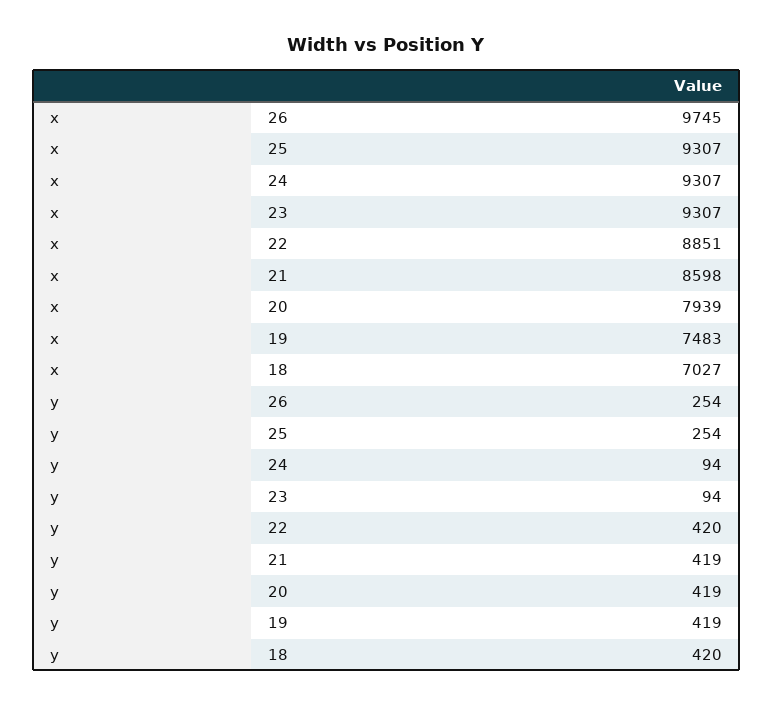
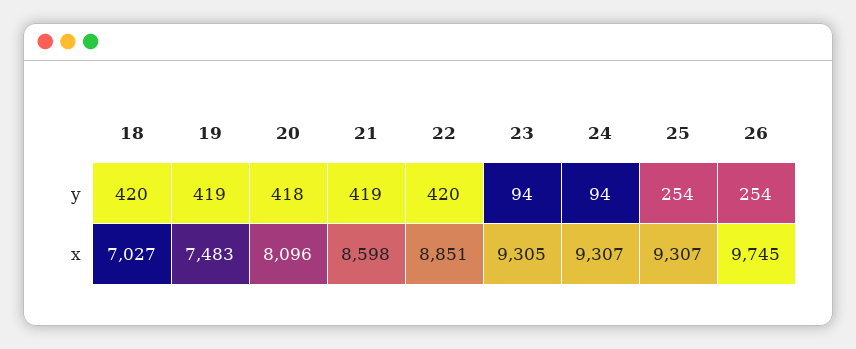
  {
    "x": {
      "26": 9745,
      "25": 9307,
      "24": 9307,
-     "23": 9307,
+     "23": 9305,
      "22": 8851,
      "21": 8598,
-     "20": 7939,
+     "20": 8096,
      "19": 7483,
      "18": 7027
    },
    "y": {
      "26": 254,
      "25": 254,
      "24": 94,
      "23": 94,
      "22": 420,
      "21": 419,
-     "20": 419,
+     "20": 418,
      "19": 419,
      "18": 420
    }
  }

